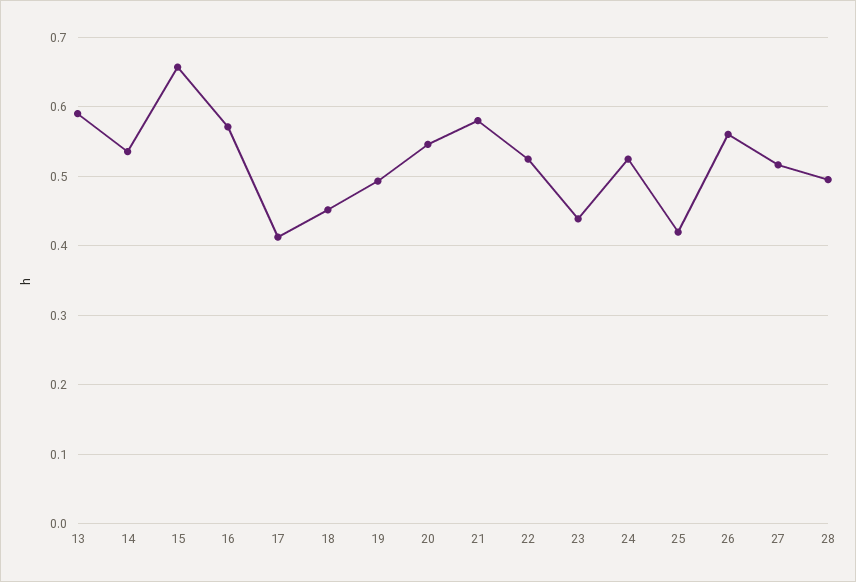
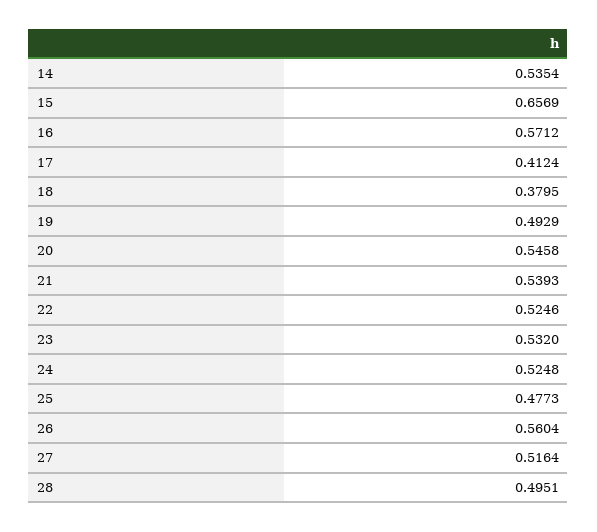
  {
-   "13": 0.59,
    "14": 0.5354,
    "15": 0.6569,
    "16": 0.5712,
    "17": 0.4124,
-   "18": 0.45,
+   "18": 0.3795,
    "19": 0.4929,
    "20": 0.5458,
-   "21": 0.58,
+   "21": 0.5393,
    "22": 0.5246,
-   "23": 0.44,
+   "23": 0.532,
    "24": 0.5248,
-   "25": 0.42,
+   "25": 0.4773,
    "26": 0.5604,
    "27": 0.5164,
    "28": 0.4951
  }

